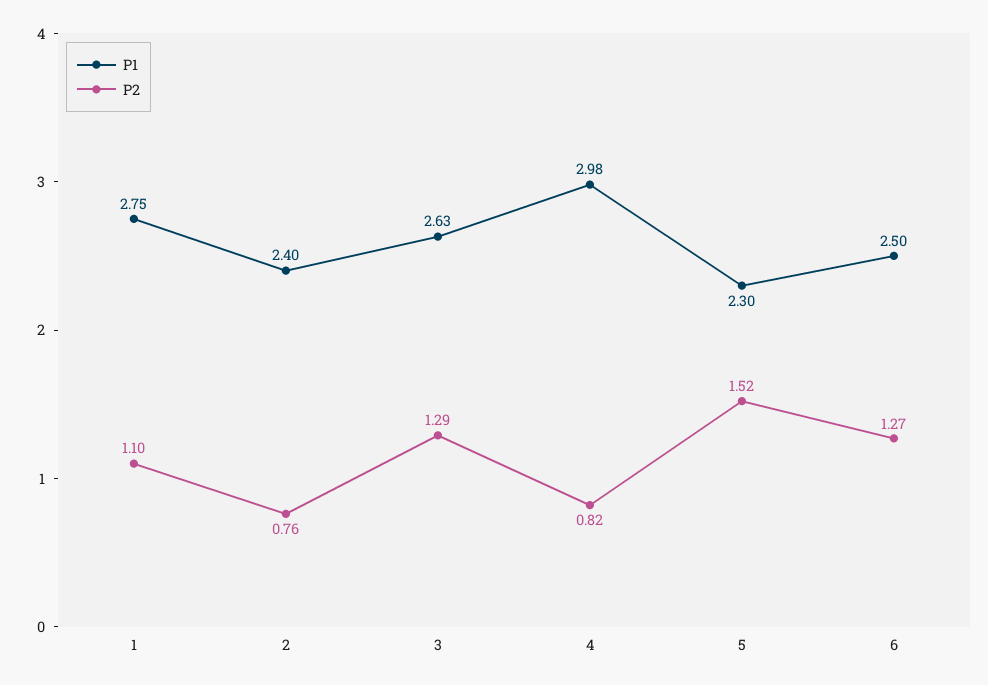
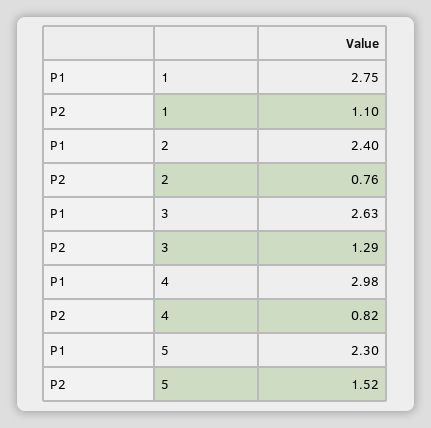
  {
    "P1": {
      "1": 2.75,
      "2": 2.4,
      "3": 2.63,
      "4": 2.98,
-     "5": 2.3,
+     "5": 2.3
-     "6": 2.5
    },
    "P2": {
      "1": 1.1,
      "2": 0.76,
      "3": 1.29,
      "4": 0.82,
-     "5": 1.52,
+     "5": 1.52
-     "6": 1.27
    }
  }

